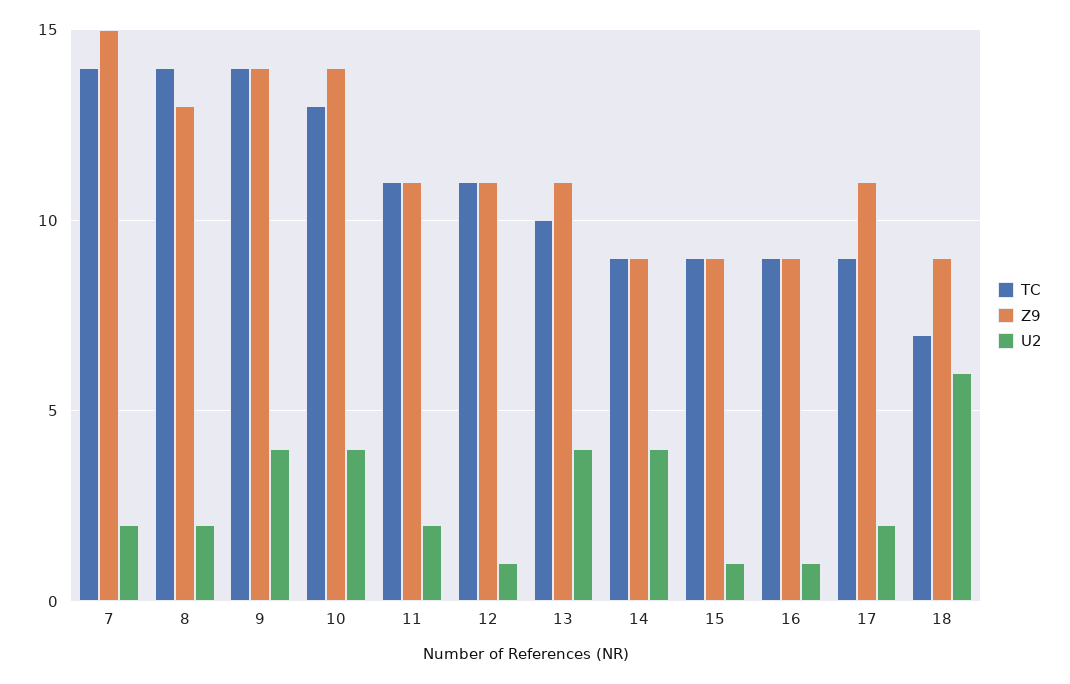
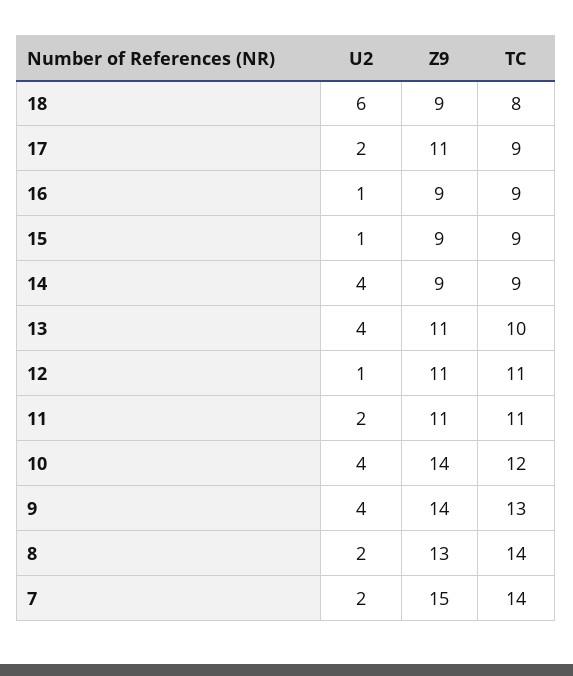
  {
    "TC": {
      "7": 14,
      "8": 14,
-     "9": 14,
+     "9": 13,
-     "10": 13,
+     "10": 12,
      "11": 11,
      "12": 11,
      "13": 10,
      "14": 9,
      "15": 9,
      "16": 9,
      "17": 9,
-     "18": 7
+     "18": 8
    },
    "Z9": {
      "7": 15,
      "8": 13,
      "9": 14,
      "10": 14,
      "11": 11,
      "12": 11,
      "13": 11,
      "14": 9,
      "15": 9,
      "16": 9,
      "17": 11,
      "18": 9
    },
    "U2": {
      "7": 2,
      "8": 2,
      "9": 4,
      "10": 4,
      "11": 2,
      "12": 1,
      "13": 4,
      "14": 4,
      "15": 1,
      "16": 1,
      "17": 2,
      "18": 6
    }
  }

